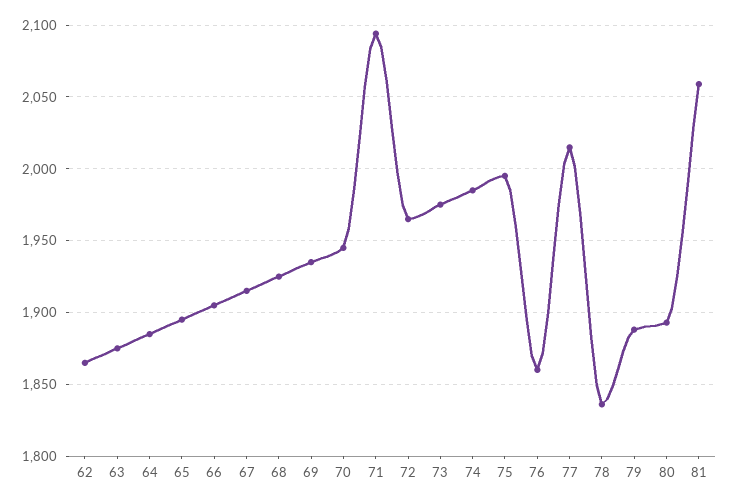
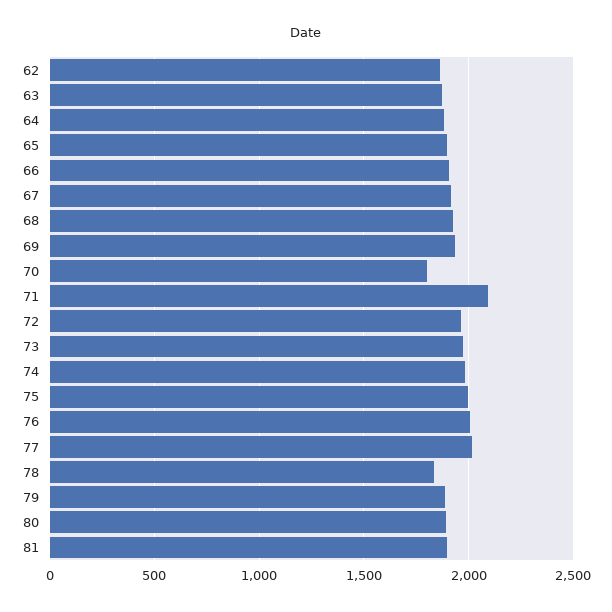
  {
    "62": 1865,
    "63": 1875,
    "64": 1885,
    "65": 1895,
    "66": 1905,
    "67": 1915,
    "68": 1925,
    "69": 1935,
-   "70": 1945,
+   "70": 1800,
    "71": 2095,
    "72": 1965,
    "73": 1975,
    "74": 1985,
    "75": 1995,
-   "76": 1860,
+   "76": 2000,
    "77": 2015,
    "78": 1835,
    "79": 1890,
    "80": 1895,
-   "81": 2060
+   "81": 1900
  }

